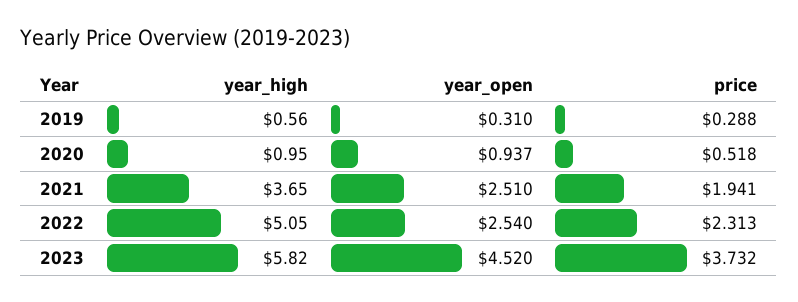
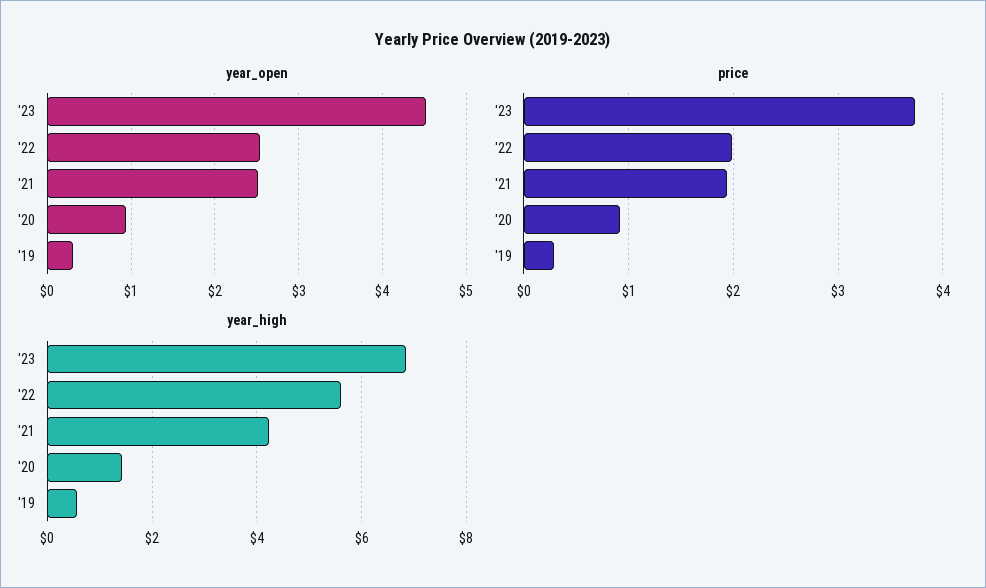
  {
    "year_high": {
      "2019": 0.56,
-     "2020": 0.95,
+     "2020": 1.4,
-     "2021": 3.65,
+     "2021": 4.2,
-     "2022": 5.05,
+     "2022": 5.6,
-     "2023": 5.82
+     "2023": 6.8
    },
    "year_open": {
      "2019": 0.31,
      "2020": 0.937,
      "2021": 2.51,
      "2022": 2.54,
      "2023": 4.52
    },
    "price": {
      "2019": 0.288,
-     "2020": 0.518,
+     "2020": 0.9,
      "2021": 1.941,
-     "2022": 2.313,
+     "2022": 2,
      "2023": 3.732
    }
  }

